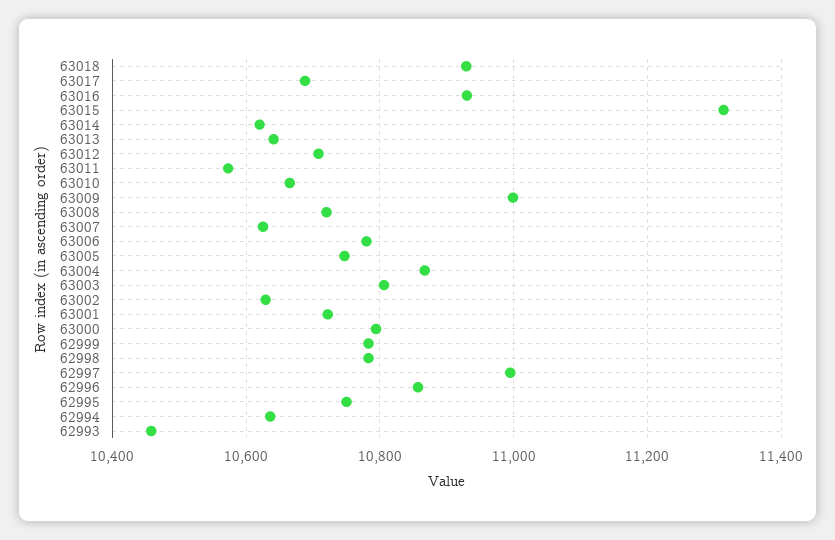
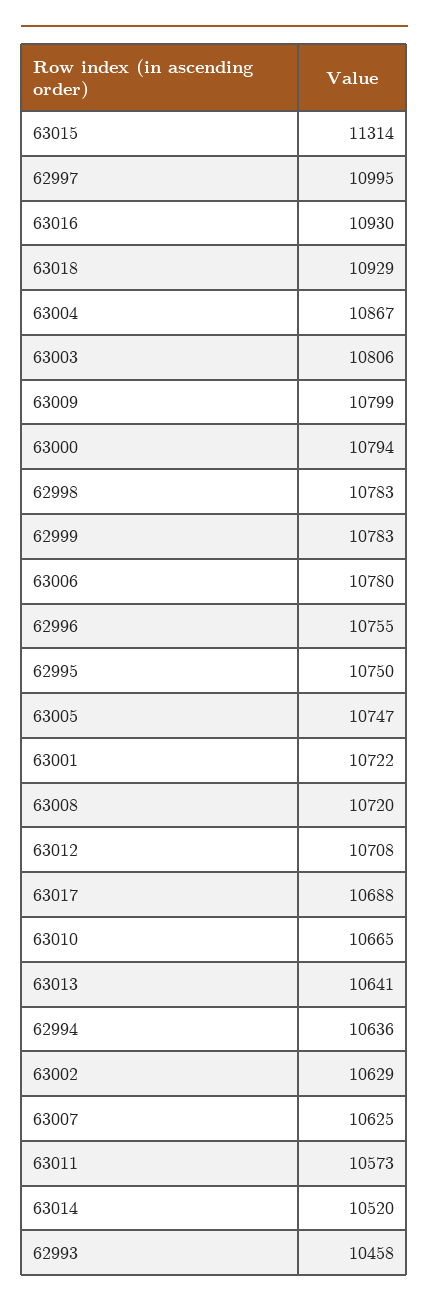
  {
    "63018": 10929,
    "63017": 10688,
    "63016": 10930,
    "63015": 11314,
-   "63014": 10620,
+   "63014": 10520,
    "63013": 10641,
    "63012": 10708,
    "63011": 10573,
    "63010": 10665,
-   "63009": 11000,
+   "63009": 10799,
    "63008": 10720,
    "63007": 10625,
    "63006": 10780,
    "63005": 10747,
    "63004": 10867,
    "63003": 10806,
    "63002": 10629,
    "63001": 10722,
    "63000": 10794,
    "62999": 10783,
    "62998": 10783,
    "62997": 10995,
-   "62996": 10860,
+   "62996": 10755,
    "62995": 10750,
    "62994": 10636,
    "62993": 10458
  }

